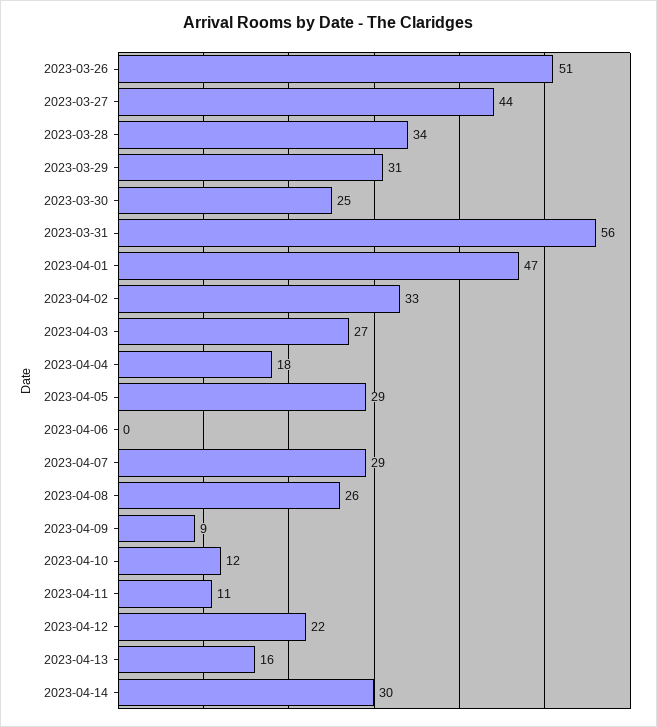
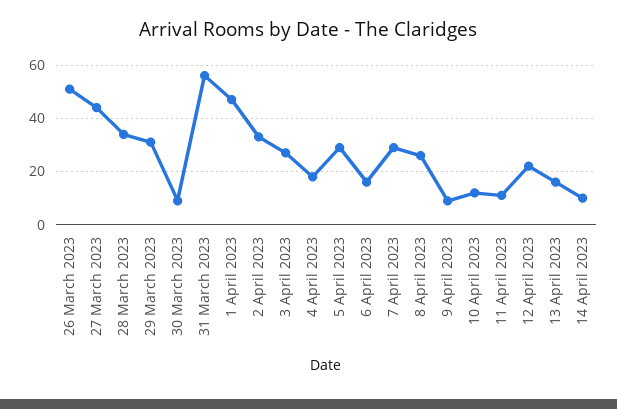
  {
    "2023-03-26": 51,
    "2023-03-27": 44,
    "2023-03-28": 34,
    "2023-03-29": 31,
-   "2023-03-30": 25,
+   "2023-03-30": 10,
    "2023-03-31": 56,
    "2023-04-01": 47,
    "2023-04-02": 33,
    "2023-04-03": 27,
    "2023-04-04": 18,
    "2023-04-05": 29,
-   "2023-04-06": 0,
+   "2023-04-06": 15,
    "2023-04-07": 29,
    "2023-04-08": 26,
    "2023-04-09": 9,
    "2023-04-10": 12,
    "2023-04-11": 11,
    "2023-04-12": 22,
    "2023-04-13": 16,
-   "2023-04-14": 30
+   "2023-04-14": 10
  }

